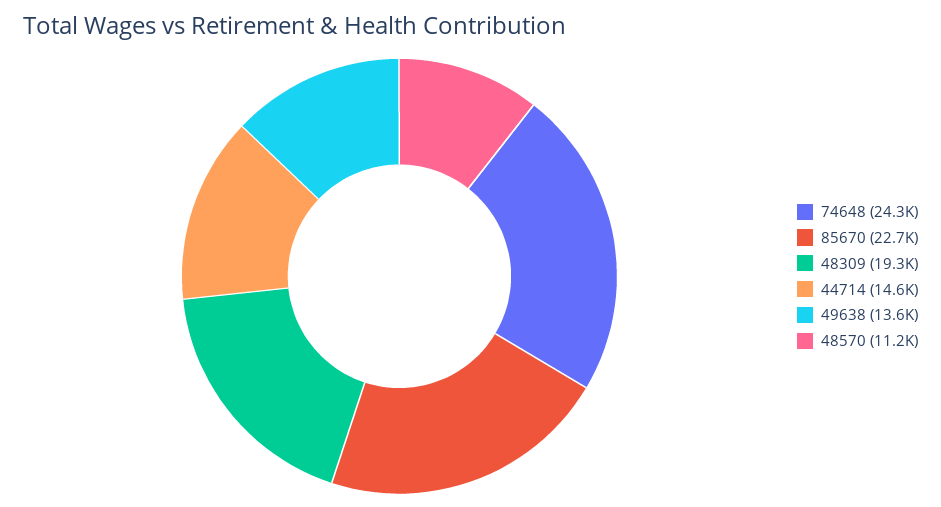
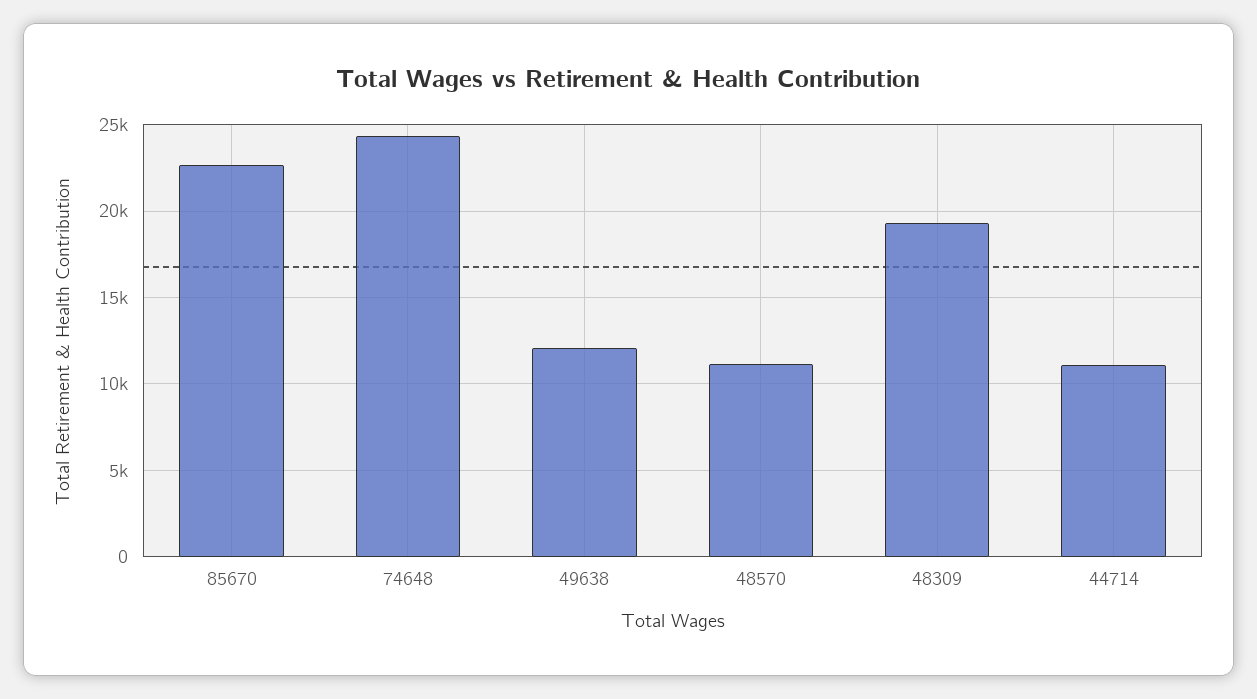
  {
    "74648": 24300,
    "85670": 22700,
    "48309": 19300,
-   "44714": 14600,
+   "44714": 11000,
-   "49638": 13600,
+   "49638": 12000,
    "48570": 11200
  }

